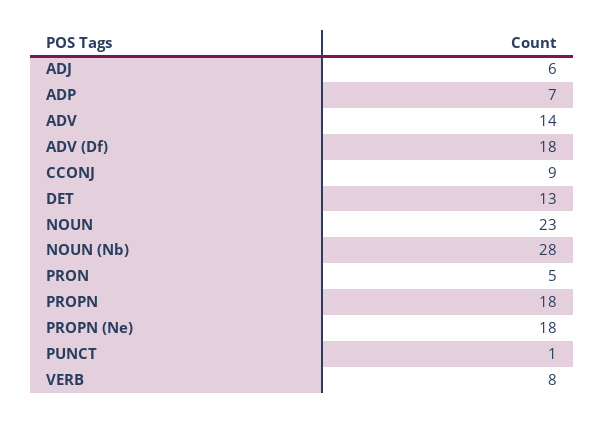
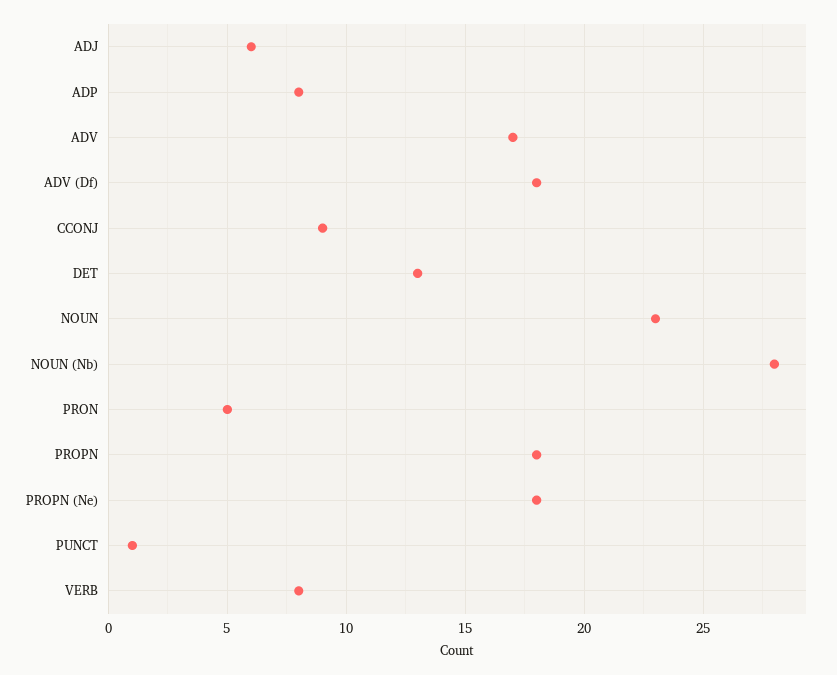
  {
    "ADJ": 6,
-   "ADP": 7,
+   "ADP": 8,
-   "ADV": 14,
+   "ADV": 17,
    "ADV (Df)": 18,
    "CCONJ": 9,
    "DET": 13,
    "NOUN": 23,
    "NOUN (Nb)": 28,
    "PRON": 5,
    "PROPN": 18,
    "PROPN (Ne)": 18,
    "PUNCT": 1,
    "VERB": 8
  }

